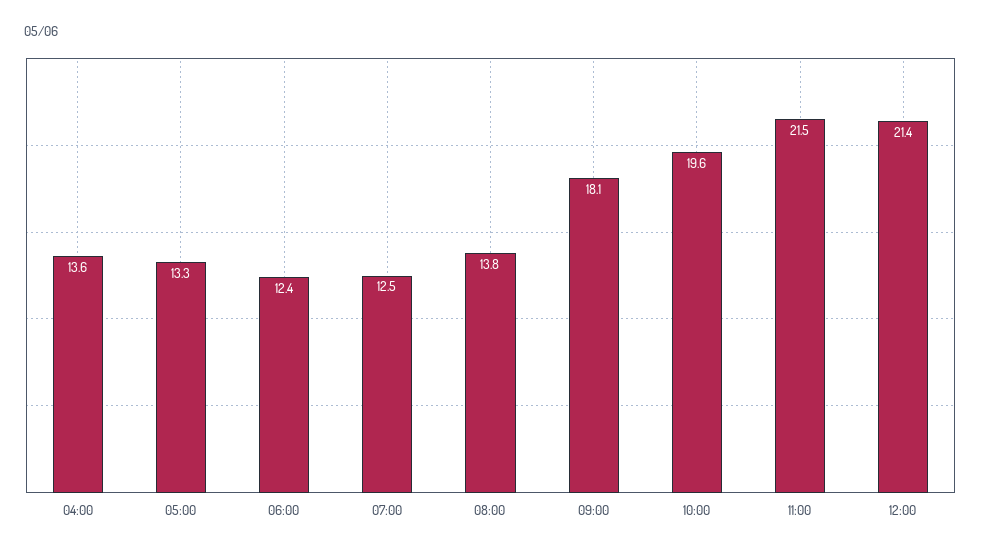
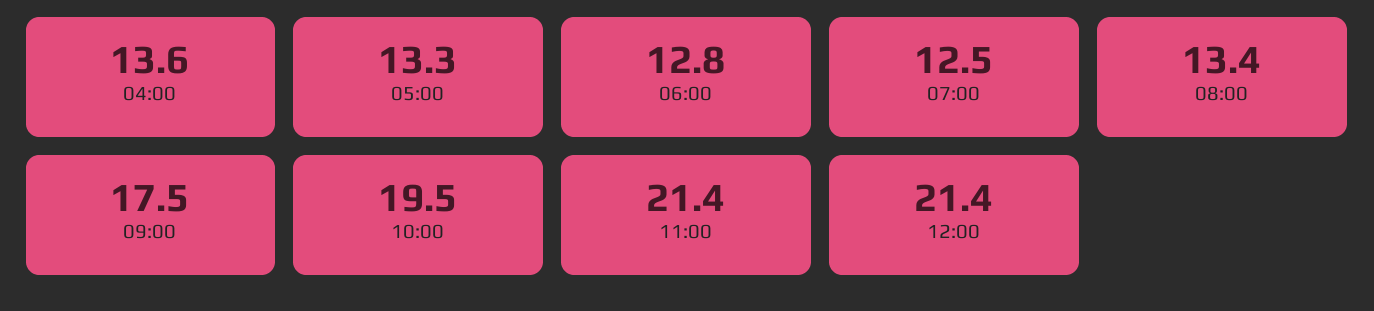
  {
    "04:00": 13.6,
    "05:00": 13.3,
-   "06:00": 12.4,
+   "06:00": 12.8,
    "07:00": 12.5,
-   "08:00": 13.8,
+   "08:00": 13.4,
-   "09:00": 18.1,
+   "09:00": 17.5,
-   "10:00": 19.6,
+   "10:00": 19.5,
-   "11:00": 21.5,
+   "11:00": 21.4,
    "12:00": 21.4
  }

